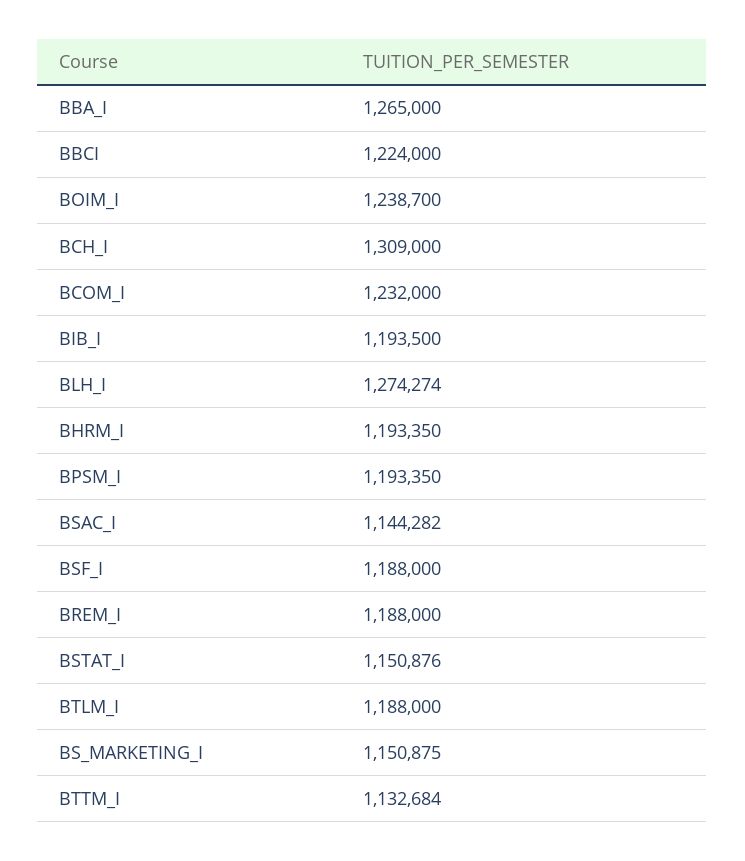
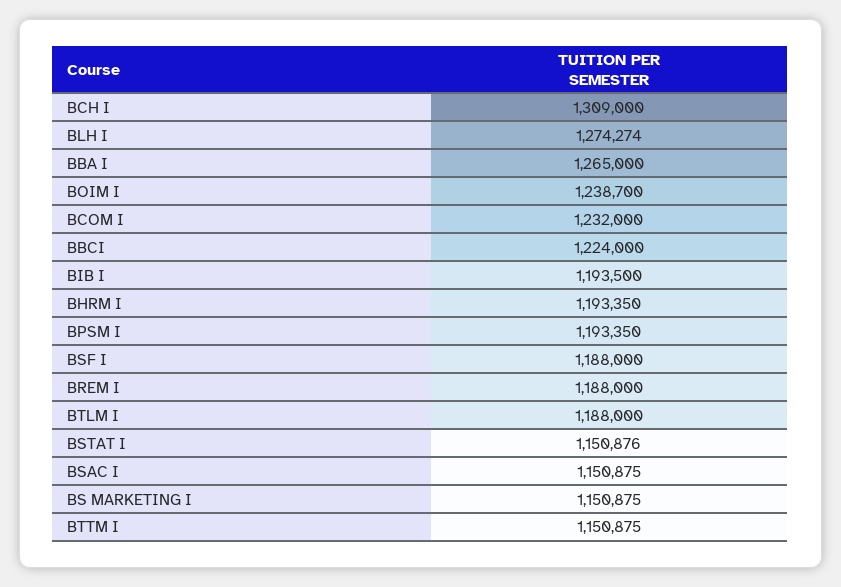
  {
    "BBA_I": 1265000,
    "BBCI": 1224000,
    "BOIM_I": 1238700,
    "BCH_I": 1309000,
    "BCOM_I": 1232000,
    "BIB_I": 1193500,
    "BLH_I": 1274274,
    "BHRM_I": 1193350,
    "BPSM_I": 1193350,
-   "BSAC_I": 1144282,
+   "BSAC_I": 1150875,
    "BSF_I": 1188000,
    "BREM_I": 1188000,
    "BSTAT_I": 1150876,
    "BTLM_I": 1188000,
    "BS_MARKETING_I": 1150875,
-   "BTTM_I": 1132684
+   "BTTM_I": 1150875
  }

